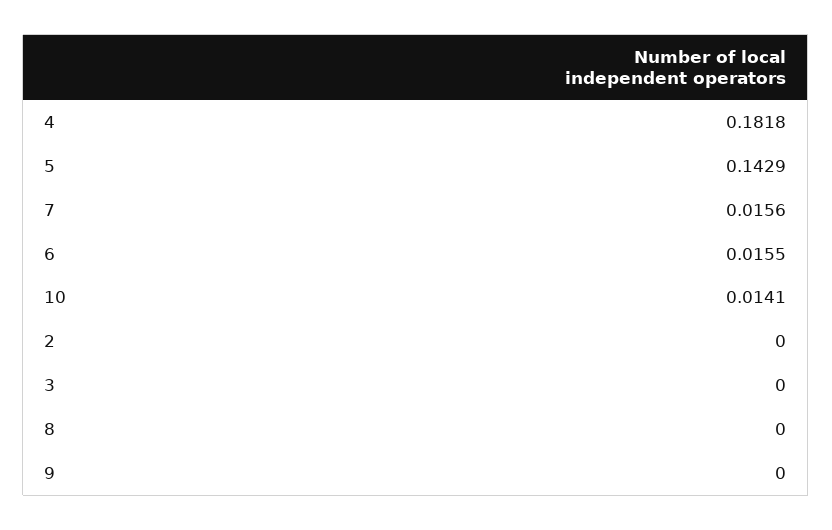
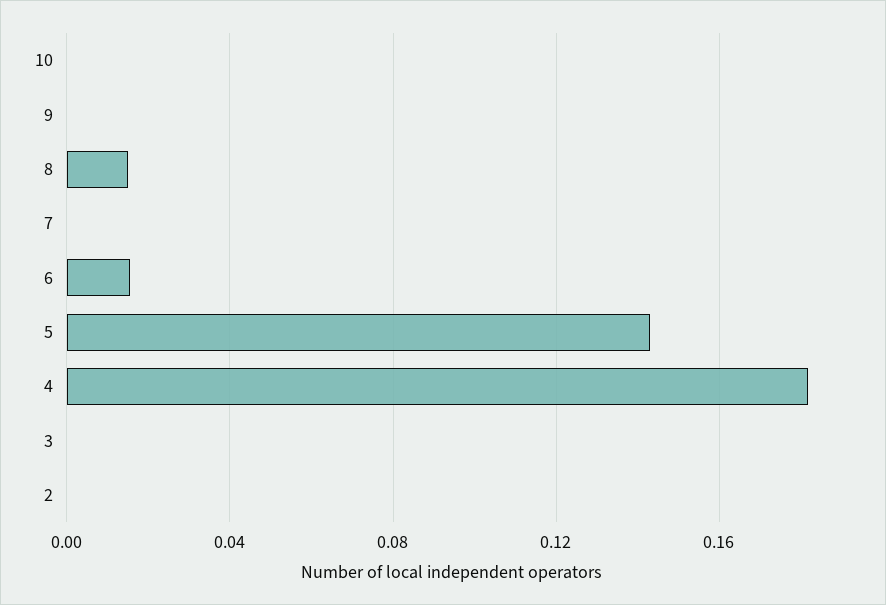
  {
    "4": 0.1818,
    "5": 0.1429,
-   "7": 0.0156,
+   "7": 0,
    "6": 0.0155,
-   "10": 0.0141,
+   "10": 0,
    "2": 0,
    "3": 0,
-   "8": 0,
+   "8": 0.015,
    "9": 0
  }

